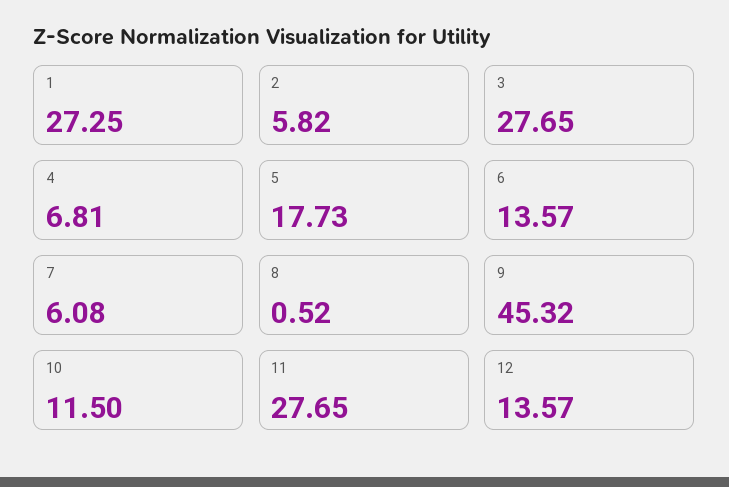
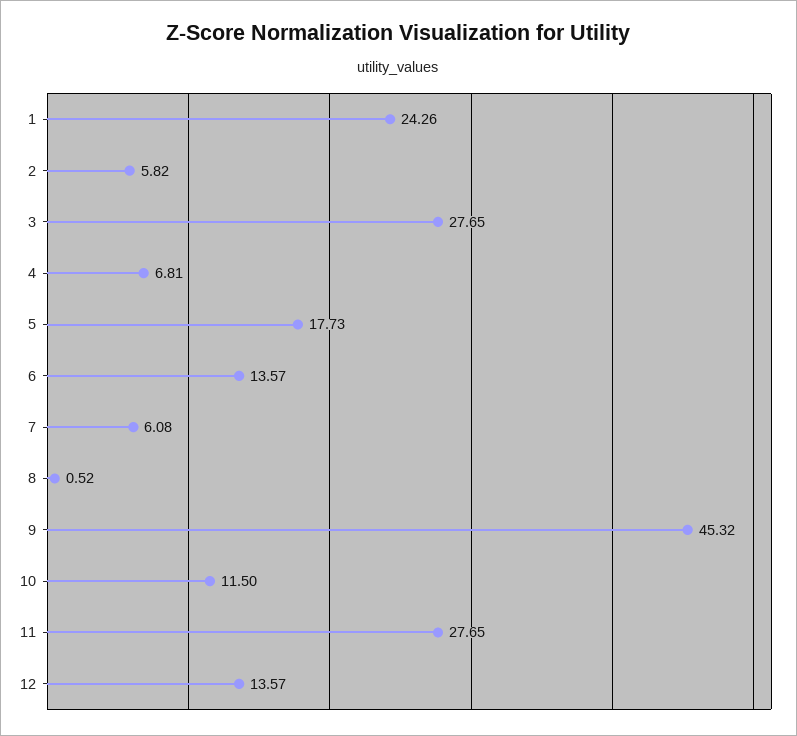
  {
-   "1": 27.25,
+   "1": 24.26,
    "2": 5.82,
    "3": 27.65,
    "4": 6.81,
    "5": 17.73,
    "6": 13.57,
    "7": 6.08,
    "8": 0.52,
    "9": 45.32,
    "10": 11.5,
    "11": 27.65,
    "12": 13.57
  }

